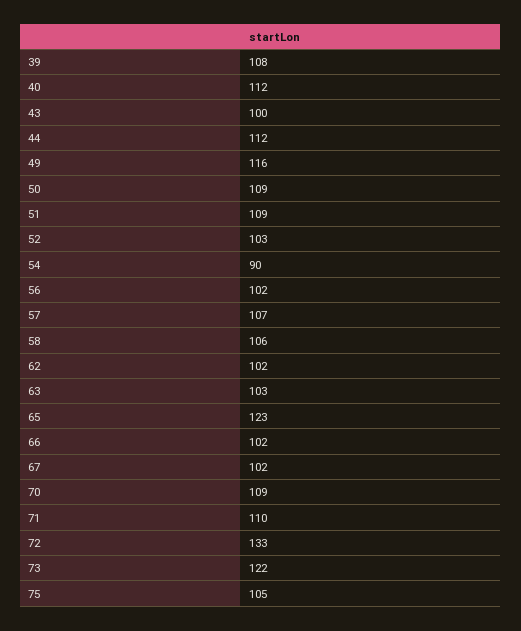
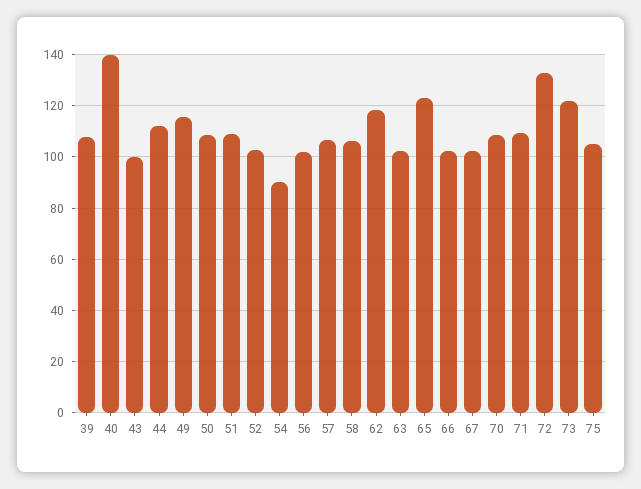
  {
    "39": 108,
-   "40": 112,
+   "40": 140,
    "43": 100,
    "44": 112,
    "49": 116,
    "50": 109,
    "51": 109,
    "52": 103,
    "54": 90,
    "56": 102,
    "57": 107,
    "58": 106,
-   "62": 102,
+   "62": 117.5,
    "63": 103,
    "65": 123,
    "66": 102,
    "67": 102,
    "70": 109,
    "71": 110,
    "72": 133,
    "73": 122,
    "75": 105
  }

